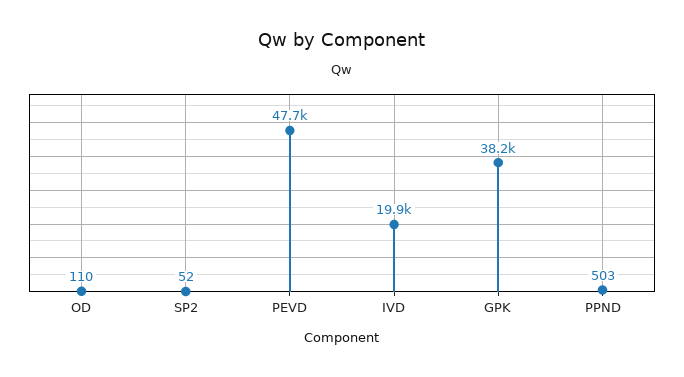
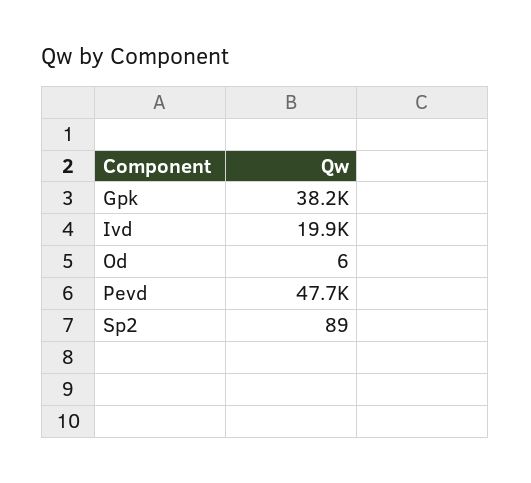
  {
-   "OD": 110,
+   "OD": 6,
-   "SP2": 52,
+   "SP2": 89,
    "PEVD": 47700,
    "IVD": 19900,
-   "GPK": 38200,
+   "GPK": 38200
-   "PPND": 503
  }

